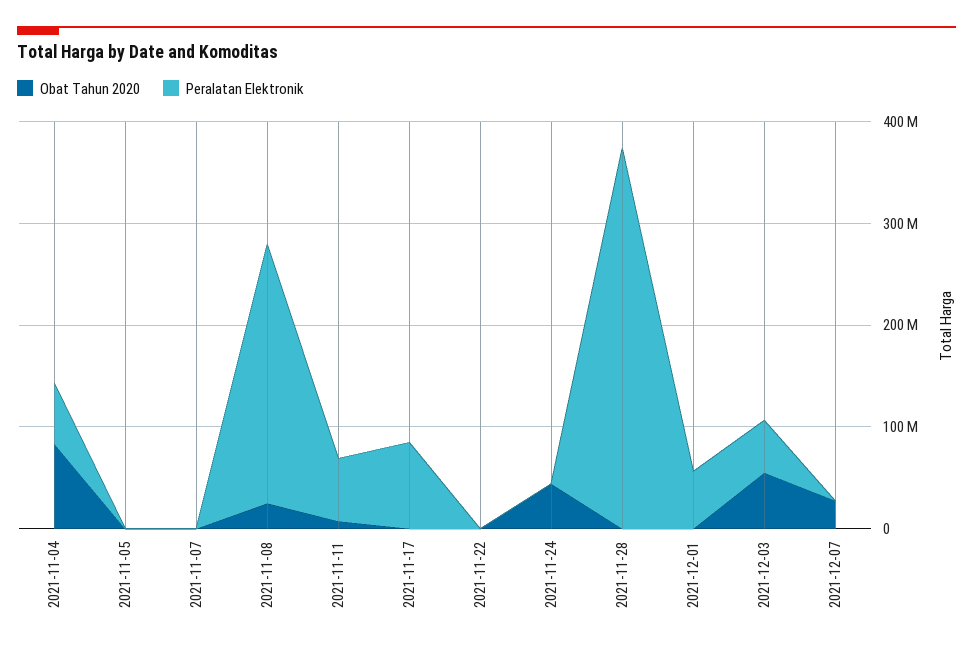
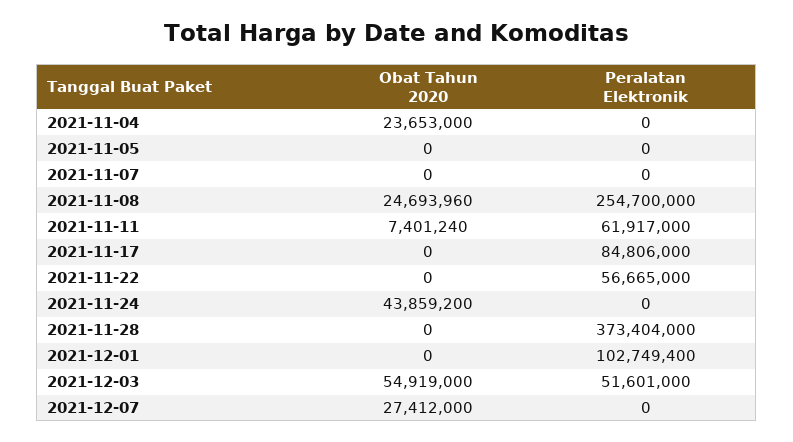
  {
    "Obat Tahun 2020": {
-     "2021-11-04": 80000000,
+     "2021-11-04": 23653000,
      "2021-11-05": 0,
      "2021-11-07": 0,
      "2021-11-08": 24693960,
      "2021-11-11": 7401240,
      "2021-11-17": 0,
      "2021-11-22": 0,
      "2021-11-24": 43859200,
      "2021-11-28": 0,
      "2021-12-01": 0,
      "2021-12-03": 54919000,
      "2021-12-07": 27412000
    },
    "Peralatan Elektronik": {
-     "2021-11-04": 60000000,
+     "2021-11-04": 0,
      "2021-11-05": 0,
      "2021-11-07": 0,
      "2021-11-08": 254700000,
      "2021-11-11": 61917000,
      "2021-11-17": 84806000,
-     "2021-11-22": 0,
+     "2021-11-22": 56665000,
      "2021-11-24": 0,
      "2021-11-28": 373404000,
-     "2021-12-01": 60000000,
+     "2021-12-01": 102749400,
      "2021-12-03": 51601000,
      "2021-12-07": 0
    }
  }

